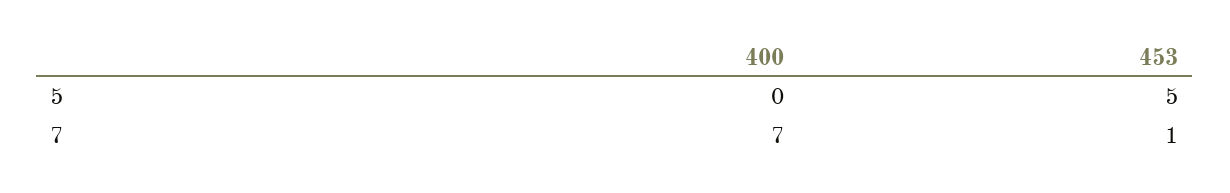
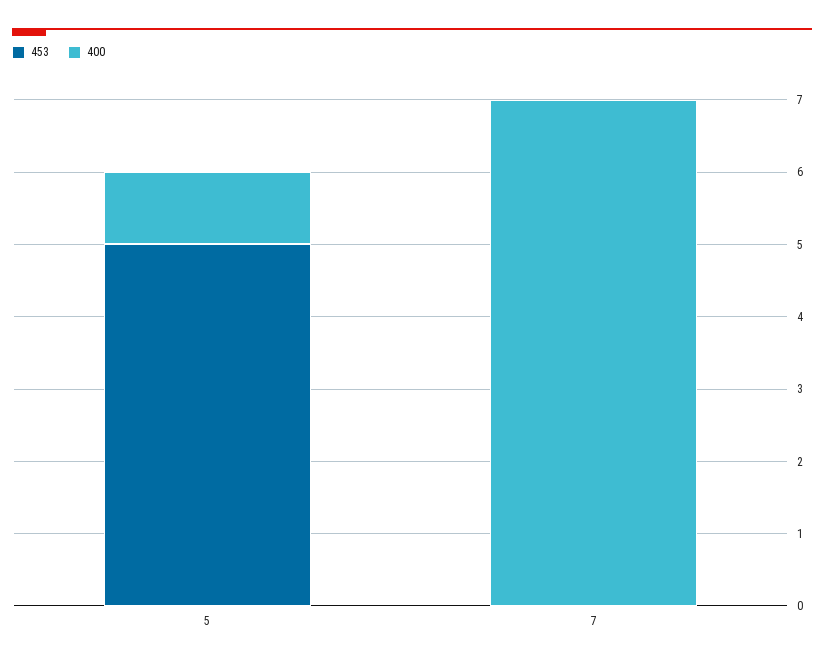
  {
    "400": {
-     "5": 0,
+     "5": 1,
      "7": 7
    },
    "453": {
      "5": 5,
-     "7": 1
+     "7": 0
    }
  }

